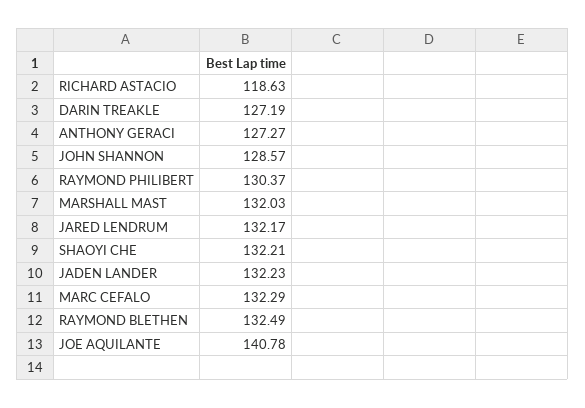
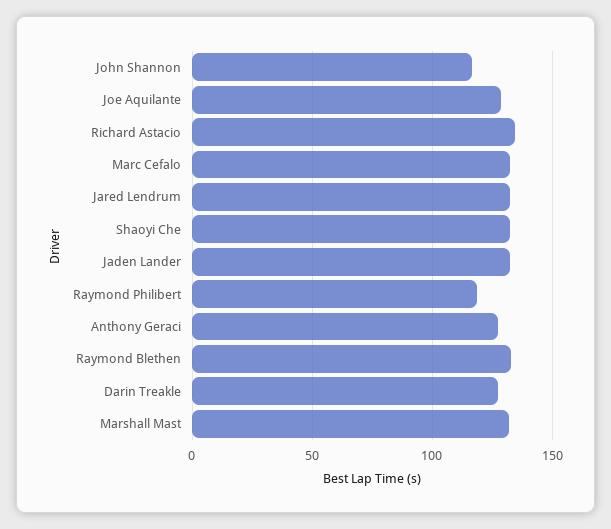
  {
-   "RICHARD ASTACIO": 118.63,
+   "RICHARD ASTACIO": 135,
    "DARIN TREAKLE": 127.19,
    "ANTHONY GERACI": 127.27,
-   "JOHN SHANNON": 128.57,
+   "JOHN SHANNON": 115,
-   "RAYMOND PHILIBERT": 130.37,
+   "RAYMOND PHILIBERT": 120,
    "MARSHALL MAST": 132.03,
    "JARED LENDRUM": 132.17,
    "SHAOYI CHE": 132.21,
    "JADEN LANDER": 132.23,
    "MARC CEFALO": 132.29,
    "RAYMOND BLETHEN": 132.49,
-   "JOE AQUILANTE": 140.78
+   "JOE AQUILANTE": 130
  }

